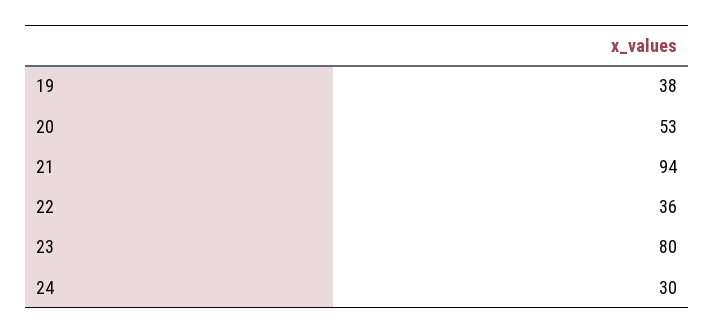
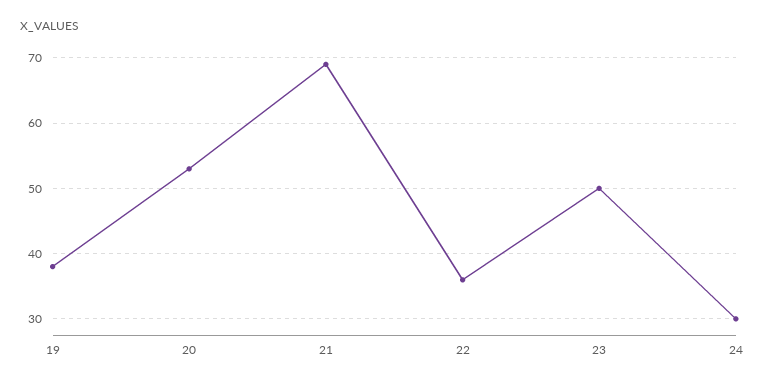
  {
    "19": 38,
    "20": 53,
-   "21": 94,
+   "21": 69,
    "22": 36,
-   "23": 80,
+   "23": 50,
    "24": 30
  }

